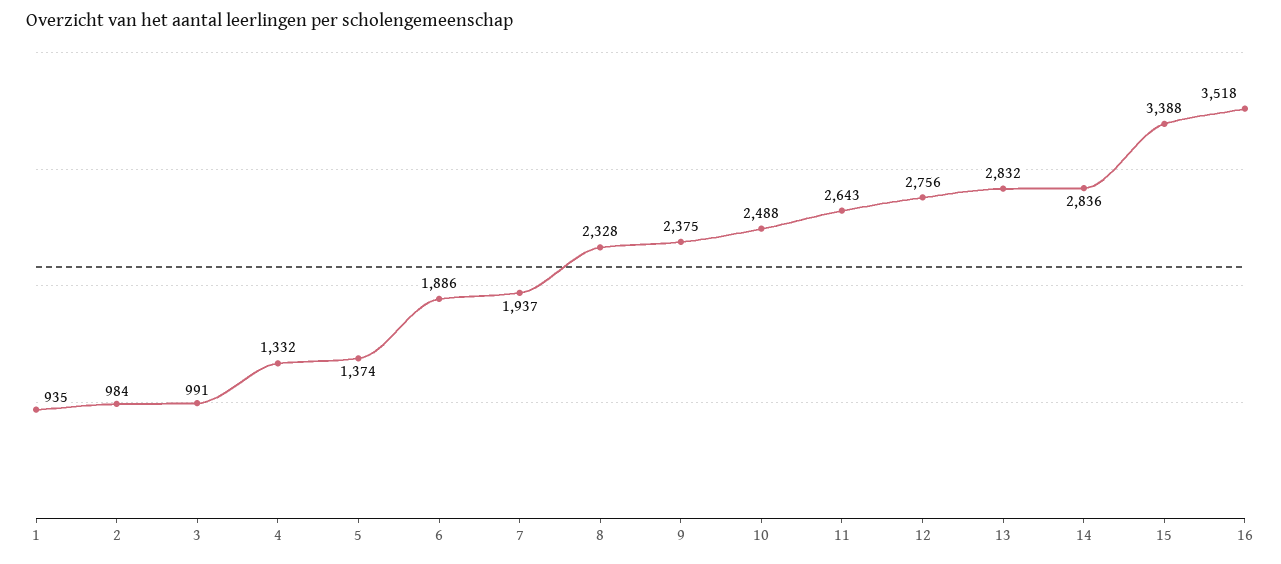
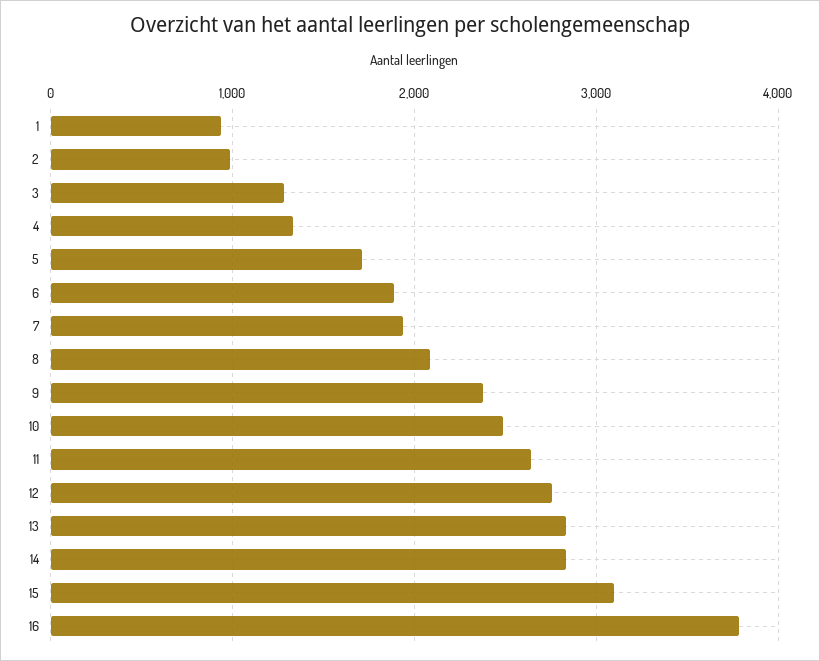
  {
    "1": 935,
    "2": 984,
-   "3": 991,
+   "3": 1300,
    "4": 1332,
-   "5": 1374,
+   "5": 1700,
    "6": 1886,
    "7": 1937,
-   "8": 2328,
+   "8": 2100,
    "9": 2375,
    "10": 2488,
    "11": 2643,
    "12": 2756,
    "13": 2832,
    "14": 2836,
-   "15": 3388,
+   "15": 3100,
-   "16": 3518
+   "16": 3800
  }

